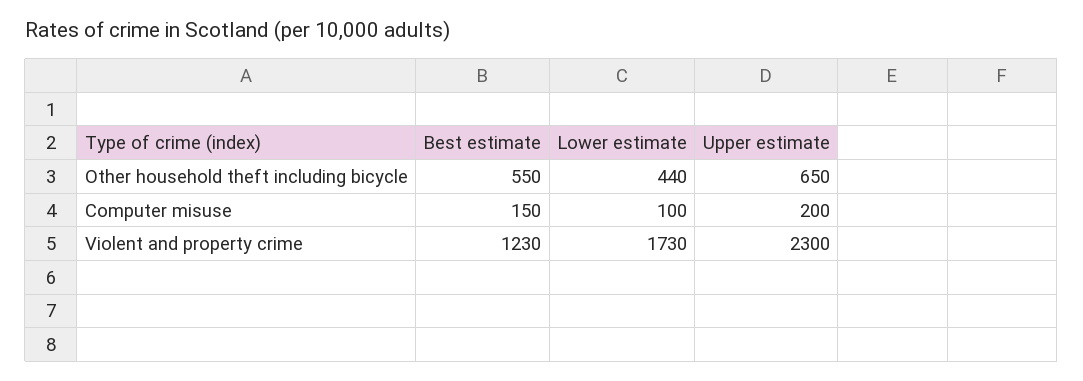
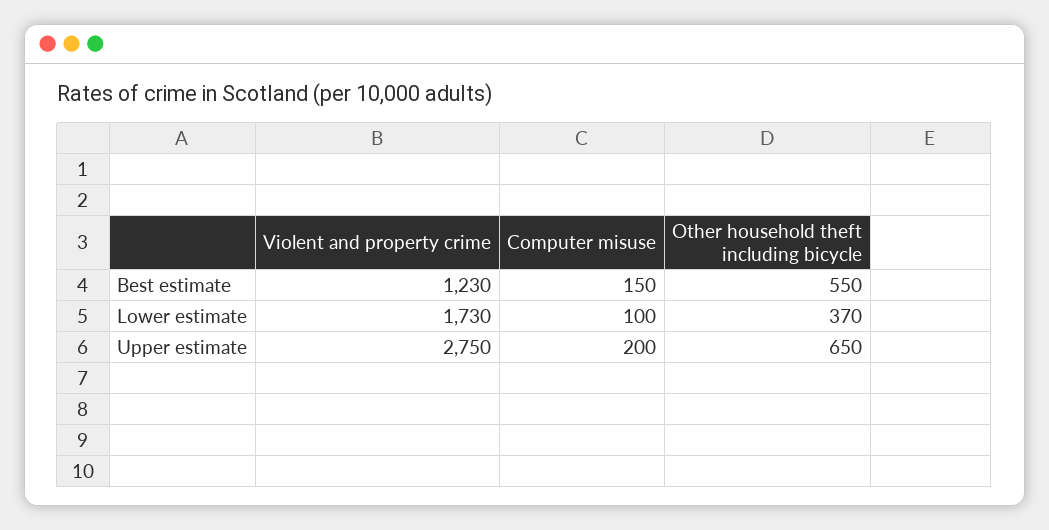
  {
    "Best estimate": {
      "Other household theft including bicycle": 550,
      "Computer misuse": 150,
      "Violent and property crime": 1230
    },
    "Lower estimate": {
-     "Other household theft including bicycle": 440,
+     "Other household theft including bicycle": 370,
      "Computer misuse": 100,
      "Violent and property crime": 1730
    },
    "Upper estimate": {
      "Other household theft including bicycle": 650,
      "Computer misuse": 200,
-     "Violent and property crime": 2300
+     "Violent and property crime": 2750
    }
  }

